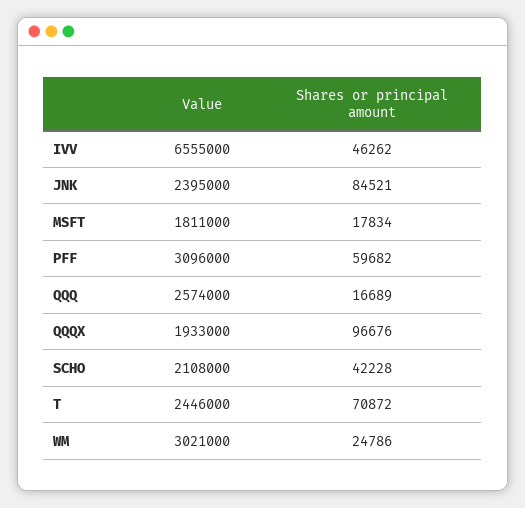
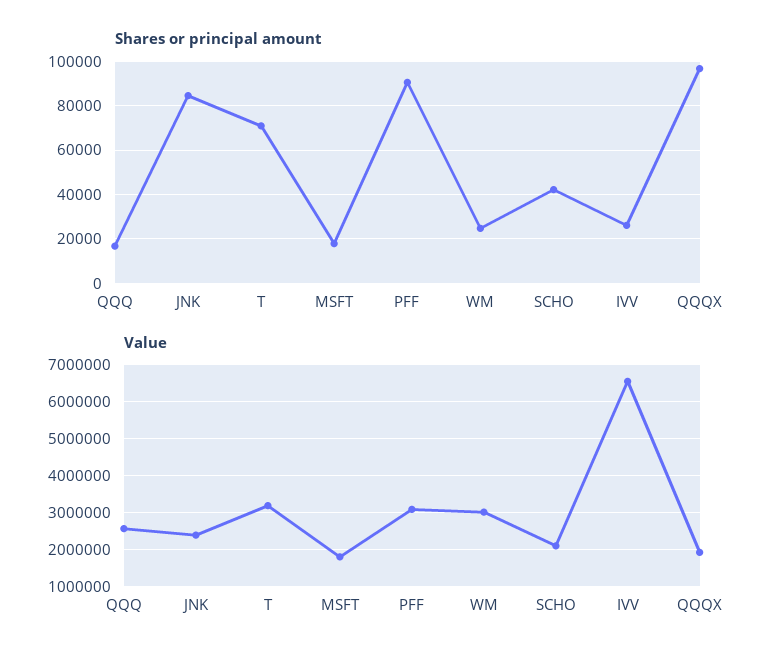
  {
    "Value": {
      "IVV": 6555000,
      "JNK": 2395000,
      "MSFT": 1811000,
      "PFF": 3096000,
      "QQQ": 2574000,
      "QQQX": 1933000,
      "SCHO": 2108000,
-     "T": 2446000,
+     "T": 3200000,
      "WM": 3021000
    },
    "Shares or principal amount": {
-     "IVV": 46262,
+     "IVV": 25000,
      "JNK": 84521,
      "MSFT": 17834,
-     "PFF": 59682,
+     "PFF": 90000,
      "QQQ": 16689,
      "QQQX": 96676,
      "SCHO": 42228,
      "T": 70872,
      "WM": 24786
    }
  }

